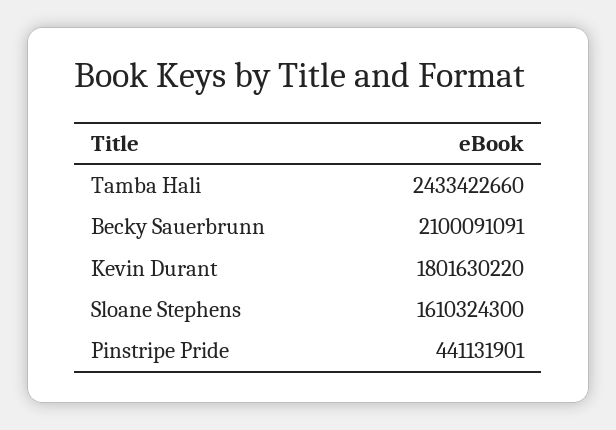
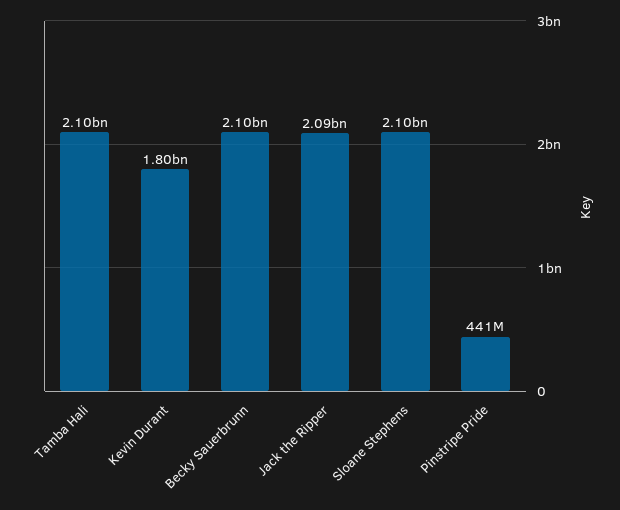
  {
-   "Tamba Hali": 2433422660,
+   "Tamba Hali": 2100000000,
    "Becky Sauerbrunn": 2100091091,
    "Kevin Durant": 1801630220,
-   "Sloane Stephens": 1610324300,
+   "Sloane Stephens": 2100000000,
-   "Pinstripe Pride": 441131901
+   "Pinstripe Pride": 441131901,
+   "Jack the Ripper": 2090000000
  }

